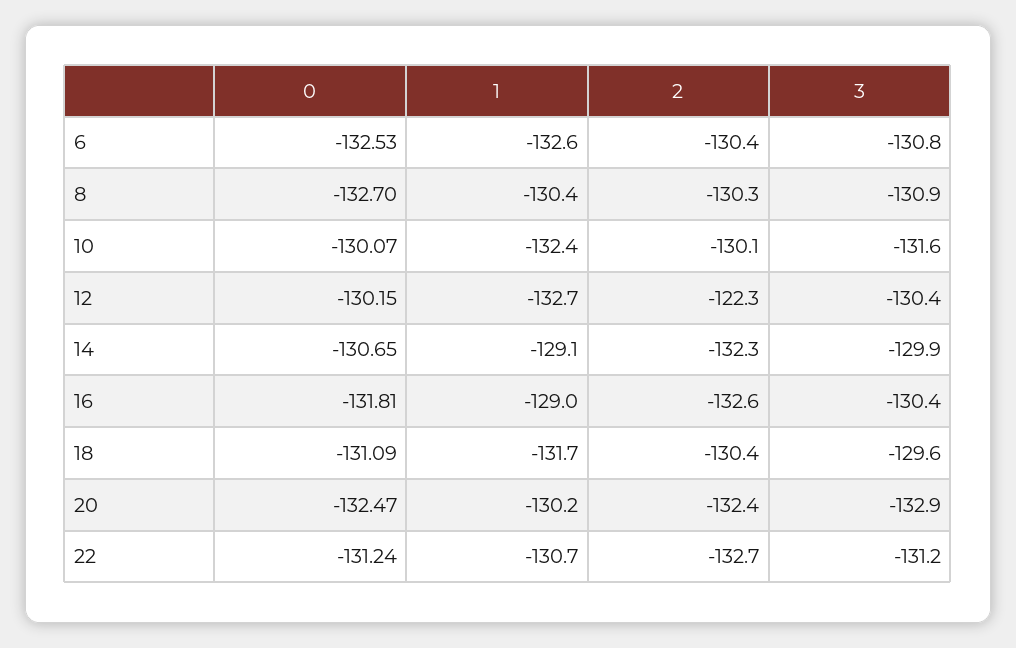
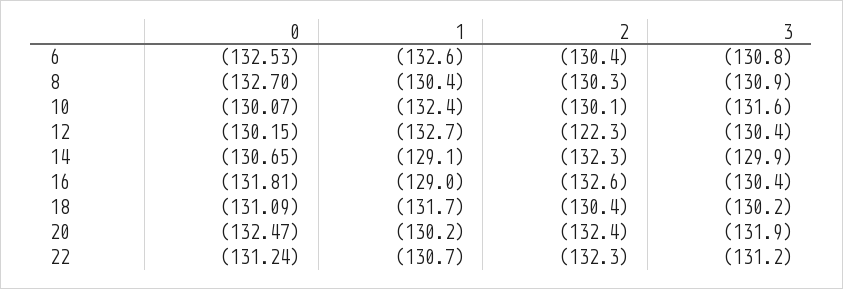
  {
    "0": {
      "6": -132.53,
      "8": -132.7,
      "10": -130.07,
      "12": -130.15,
      "14": -130.65,
      "16": -131.81,
      "18": -131.09,
      "20": -132.47,
      "22": -131.24
    },
    "1": {
      "6": -132.6,
      "8": -130.4,
      "10": -132.4,
      "12": -132.7,
      "14": -129.1,
      "16": -129,
      "18": -131.7,
      "20": -130.2,
      "22": -130.7
    },
    "2": {
      "6": -130.4,
      "8": -130.3,
      "10": -130.1,
      "12": -122.3,
      "14": -132.3,
      "16": -132.6,
      "18": -130.4,
      "20": -132.4,
-     "22": -132.7
+     "22": -132.3
    },
    "3": {
      "6": -130.8,
      "8": -130.9,
      "10": -131.6,
      "12": -130.4,
      "14": -129.9,
      "16": -130.4,
-     "18": -129.6,
+     "18": -130.2,
-     "20": -132.9,
+     "20": -131.9,
      "22": -131.2
    }
  }

